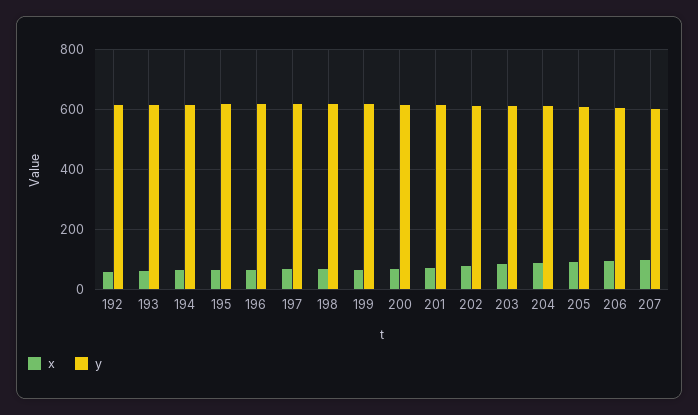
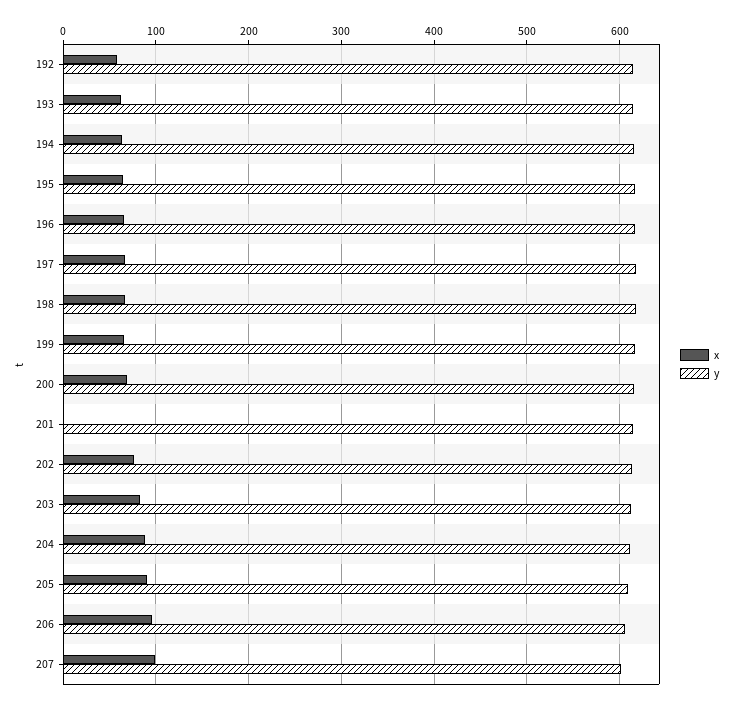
  {
    "x": {
      "192": 60,
      "193": 60,
      "194": 60,
      "195": 70,
      "196": 70,
      "197": 70,
      "198": 70,
      "199": 70,
      "200": 70,
-     "201": 75,
+     "201": 0,
      "202": 80,
      "203": 80,
      "204": 90,
      "205": 90,
      "206": 100,
      "207": 100
    },
    "y": {
      "192": 620,
      "193": 620,
      "194": 620,
      "195": 620,
      "196": 620,
      "197": 620,
      "198": 620,
      "199": 620,
      "200": 620,
      "201": 610,
      "202": 610,
      "203": 610,
      "204": 610,
      "205": 610,
      "206": 610,
      "207": 600
    }
  }

